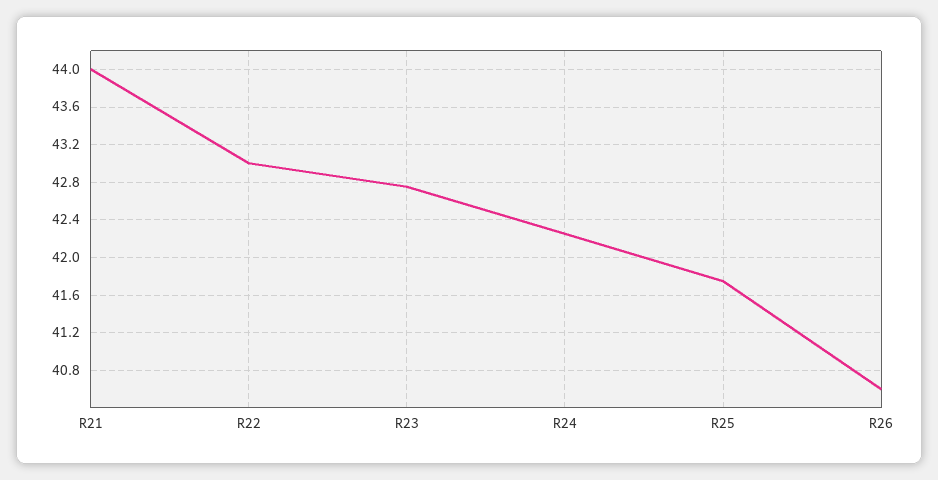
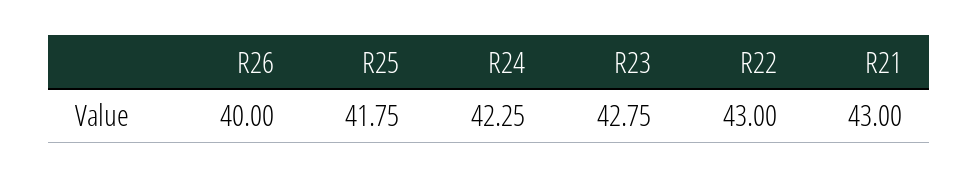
  {
-   "R21": 44,
+   "R21": 43,
    "R22": 43,
    "R23": 42.75,
    "R24": 42.25,
    "R25": 41.75,
-   "R26": 40.6
+   "R26": 40
  }

